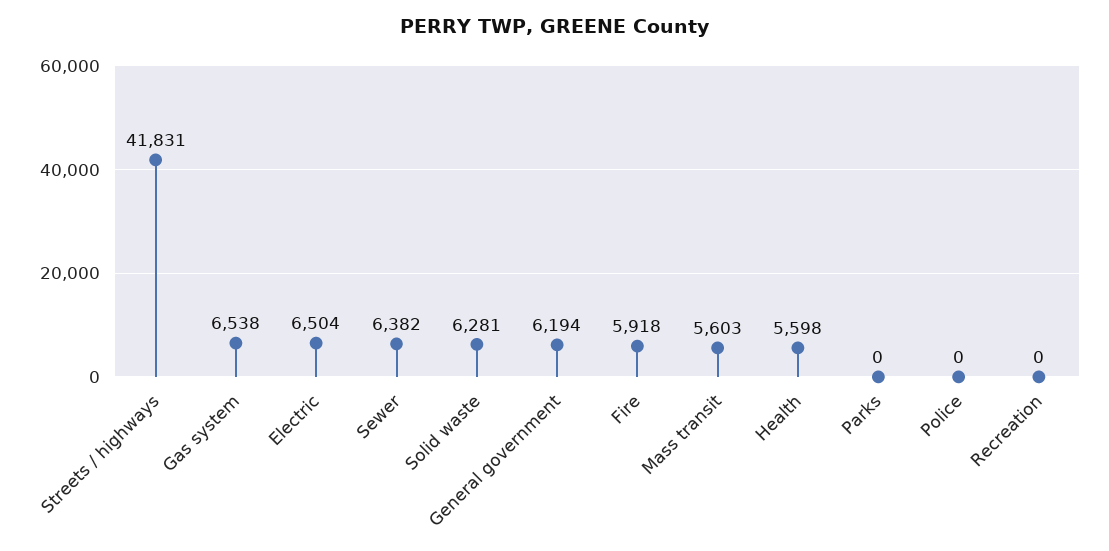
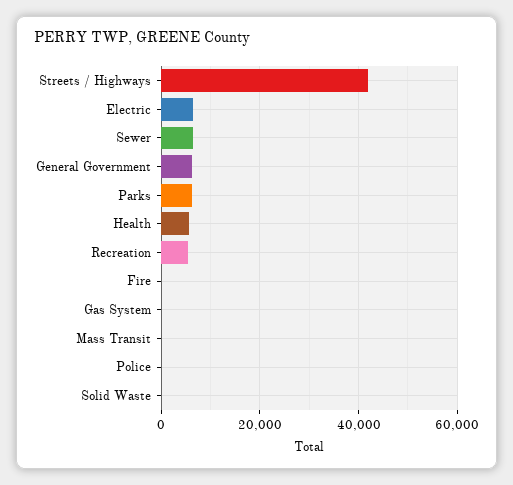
  {
    "Streets / highways": 41831,
-   "Gas system": 6538,
+   "Gas system": 0,
    "Electric": 6504,
    "Sewer": 6382,
-   "Solid waste": 6281,
+   "Solid waste": 0,
    "General government": 6194,
-   "Fire": 5918,
+   "Fire": 0,
-   "Mass transit": 5603,
+   "Mass transit": 0,
    "Health": 5598,
-   "Parks": 0,
+   "Parks": 6000,
    "Police": 0,
-   "Recreation": 0
+   "Recreation": 6000
  }

